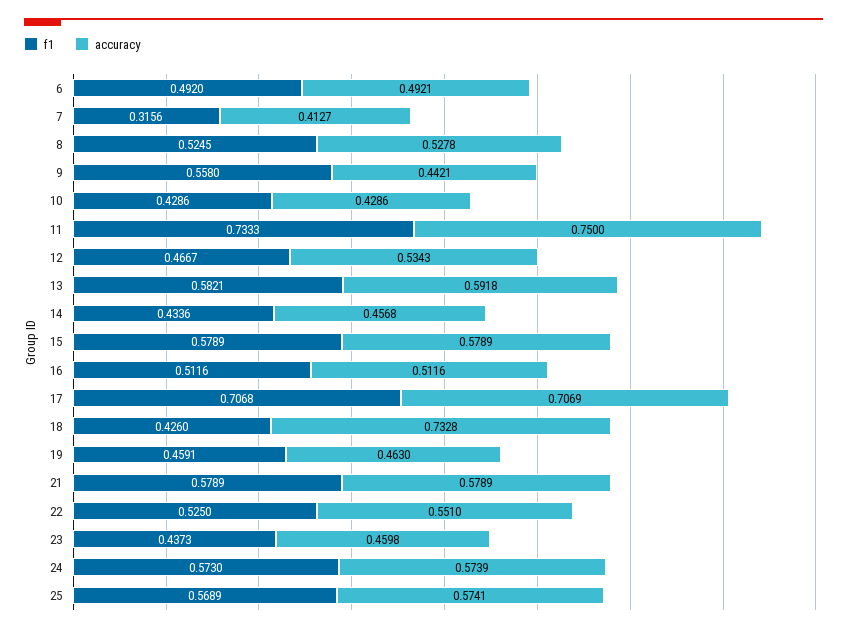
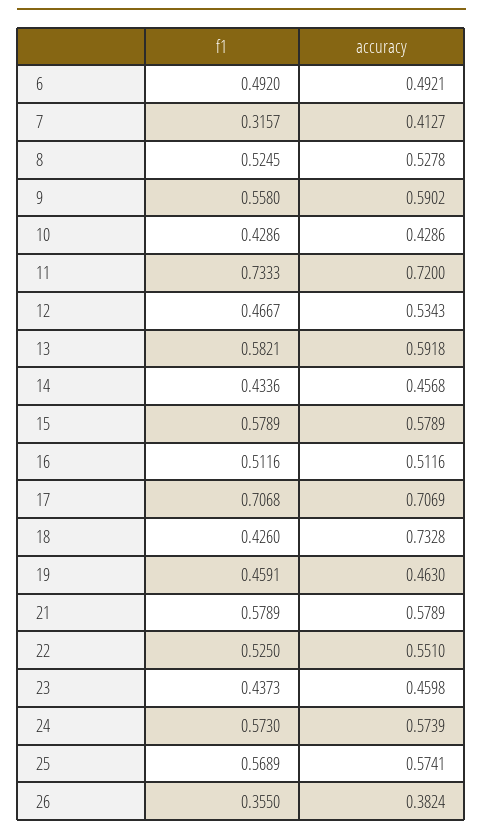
  {
    "f1": {
      "6": 0.492,
-     "7": 0.3156,
+     "7": 0.3157,
      "8": 0.5245,
      "9": 0.558,
      "10": 0.4286,
      "11": 0.7333,
      "12": 0.4667,
      "13": 0.5821,
      "14": 0.4336,
      "15": 0.5789,
      "16": 0.5116,
      "17": 0.7068,
      "18": 0.426,
      "19": 0.4591,
      "21": 0.5789,
      "22": 0.525,
      "23": 0.4373,
      "24": 0.573,
-     "25": 0.5689
+     "25": 0.5689,
+     "26": 0.355
    },
    "accuracy": {
      "6": 0.4921,
      "7": 0.4127,
      "8": 0.5278,
-     "9": 0.4421,
+     "9": 0.5902,
      "10": 0.4286,
-     "11": 0.75,
+     "11": 0.72,
      "12": 0.5343,
      "13": 0.5918,
      "14": 0.4568,
      "15": 0.5789,
      "16": 0.5116,
      "17": 0.7069,
      "18": 0.7328,
      "19": 0.463,
      "21": 0.5789,
      "22": 0.551,
      "23": 0.4598,
      "24": 0.5739,
-     "25": 0.5741
+     "25": 0.5741,
+     "26": 0.3824
    }
  }

